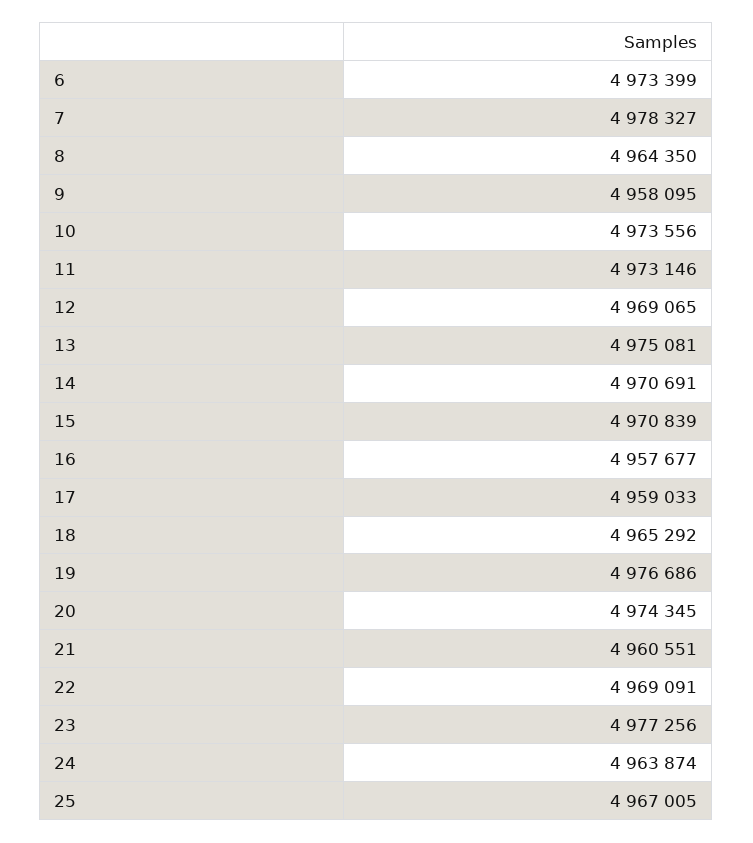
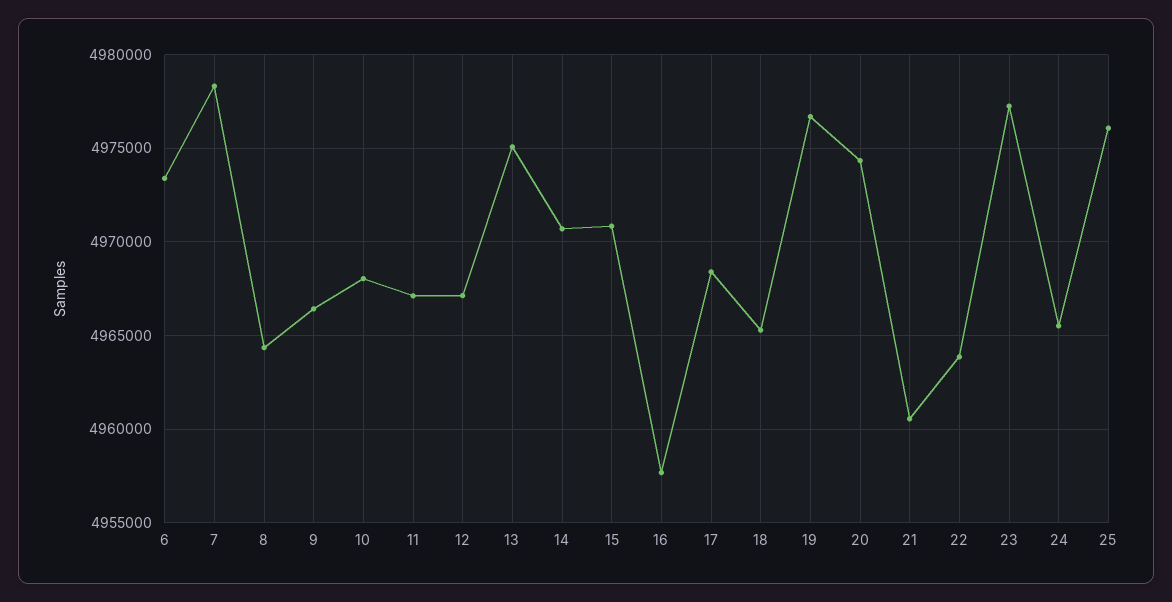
  {
    "6": 4973399,
    "7": 4978327,
    "8": 4964350,
-   "9": 4958095,
+   "9": 4966500,
-   "10": 4973556,
+   "10": 4968000,
-   "11": 4973146,
+   "11": 4967000,
-   "12": 4969065,
+   "12": 4967000,
    "13": 4975081,
    "14": 4970691,
    "15": 4970839,
    "16": 4957677,
-   "17": 4959033,
+   "17": 4968500,
    "18": 4965292,
    "19": 4976686,
    "20": 4974345,
    "21": 4960551,
-   "22": 4969091,
+   "22": 4964000,
    "23": 4977256,
-   "24": 4963874,
+   "24": 4965500,
-   "25": 4967005
+   "25": 4976000
  }

